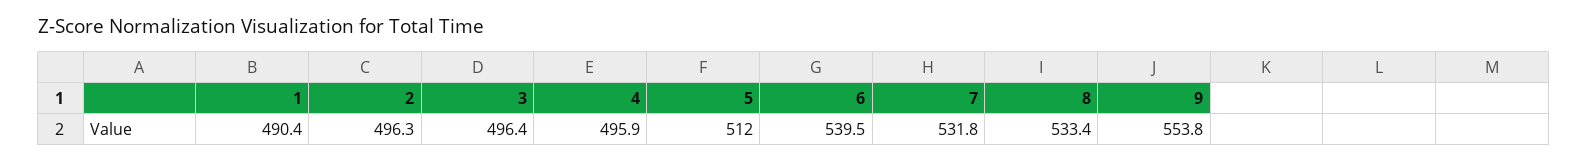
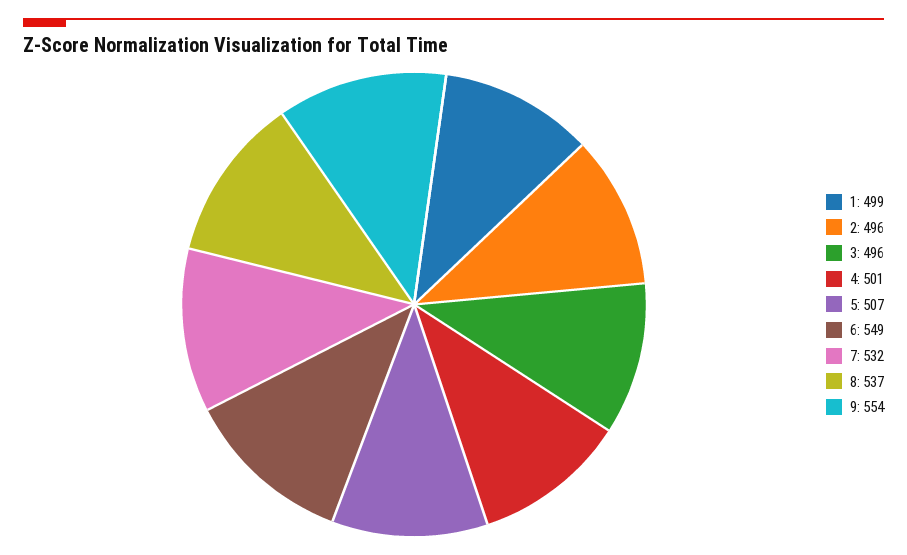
  {
-   "1": 490.4,
+   "1": 499,
    "2": 496.3,
    "3": 496.4,
-   "4": 495.9,
+   "4": 501,
-   "5": 512,
+   "5": 507,
-   "6": 539.5,
+   "6": 549,
    "7": 531.8,
-   "8": 533.4,
+   "8": 537,
    "9": 553.8
  }

